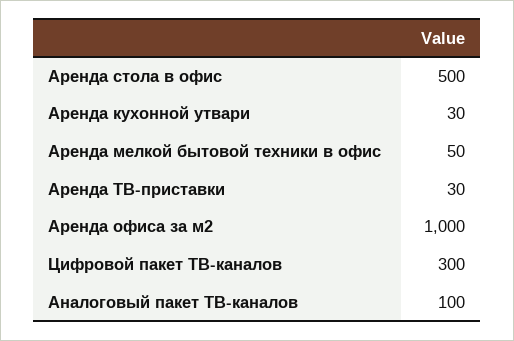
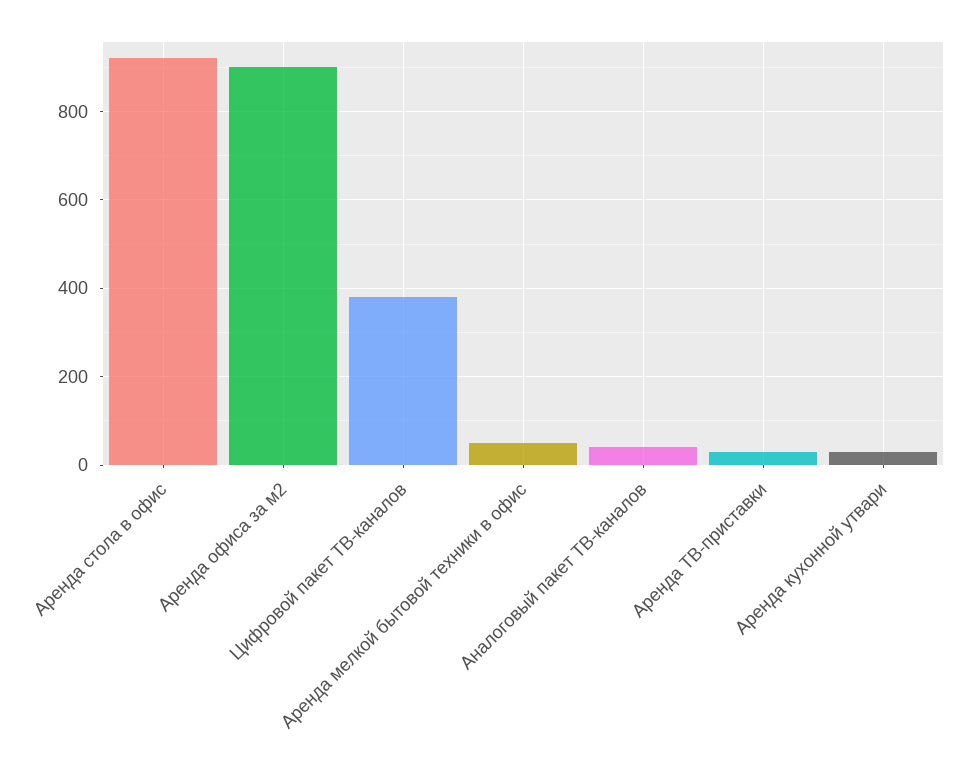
  {
-   "Аренда стола в офис": 500,
+   "Аренда стола в офис": 920,
    "Аренда кухонной утвари": 30,
    "Аренда мелкой бытовой техники в офис": 50,
    "Аренда ТВ-приставки": 30,
-   "Аренда офиса за м2": 1000,
+   "Аренда офиса за м2": 900,
-   "Цифровой пакет ТВ-каналов": 300,
+   "Цифровой пакет ТВ-каналов": 380,
-   "Аналоговый пакет ТВ-каналов": 100
+   "Аналоговый пакет ТВ-каналов": 40
  }

